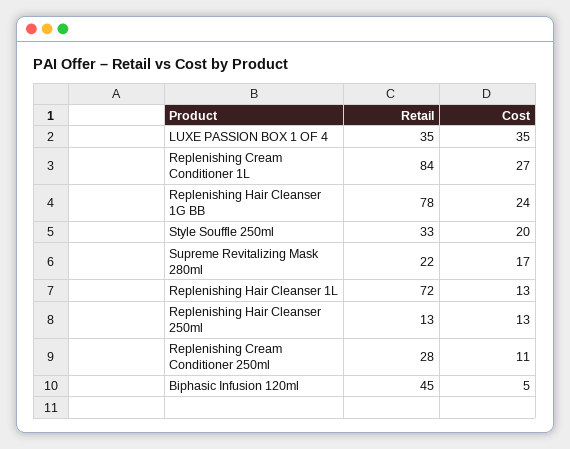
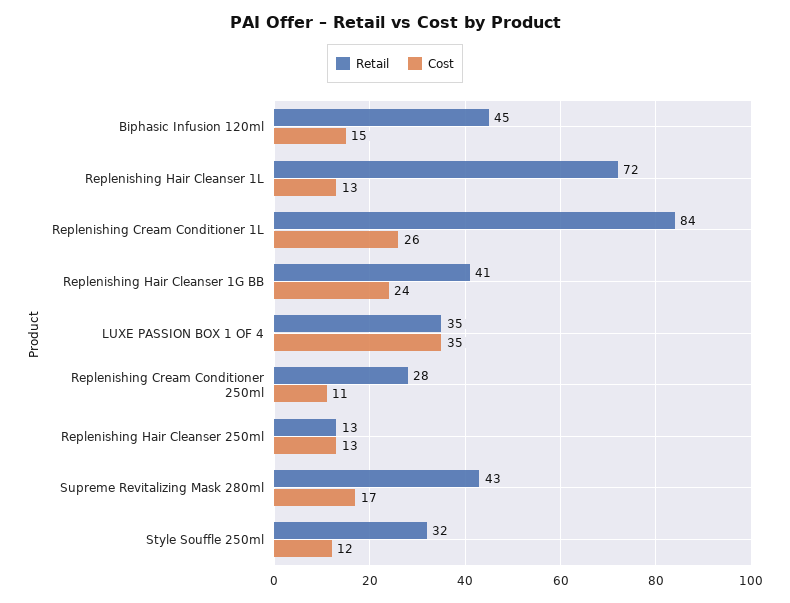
  {
    "Retail": {
      "LUXE PASSION BOX 1 OF 4": 35,
      "Replenishing Cream Conditioner 1L": 84,
-     "Replenishing Hair Cleanser 1G BB": 78,
+     "Replenishing Hair Cleanser 1G BB": 41,
-     "Style Souffle 250ml": 33,
+     "Style Souffle 250ml": 32,
-     "Supreme Revitalizing Mask 280ml": 22,
+     "Supreme Revitalizing Mask 280ml": 43,
      "Replenishing Hair Cleanser 1L": 72,
      "Replenishing Hair Cleanser 250ml": 13,
      "Replenishing Cream Conditioner 250ml": 28,
      "Biphasic Infusion 120ml": 45
    },
    "Cost": {
      "LUXE PASSION BOX 1 OF 4": 35,
-     "Replenishing Cream Conditioner 1L": 27,
+     "Replenishing Cream Conditioner 1L": 26,
      "Replenishing Hair Cleanser 1G BB": 24,
-     "Style Souffle 250ml": 20,
+     "Style Souffle 250ml": 12,
      "Supreme Revitalizing Mask 280ml": 17,
      "Replenishing Hair Cleanser 1L": 13,
      "Replenishing Hair Cleanser 250ml": 13,
      "Replenishing Cream Conditioner 250ml": 11,
-     "Biphasic Infusion 120ml": 5
+     "Biphasic Infusion 120ml": 15
    }
  }

